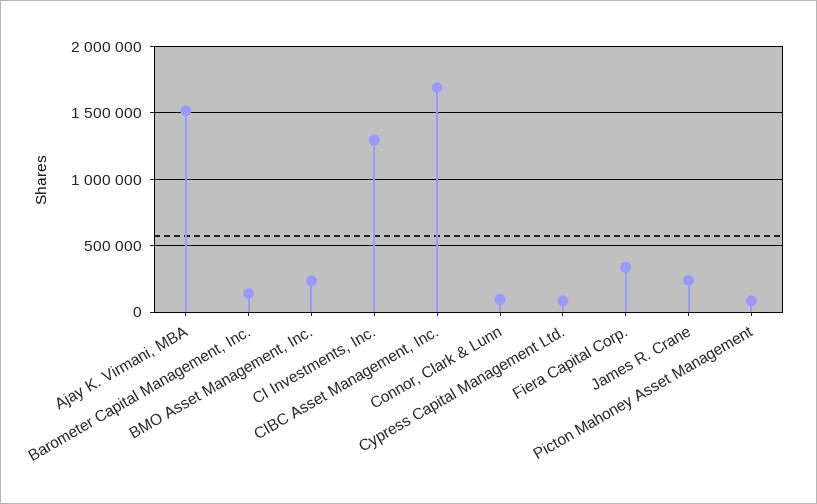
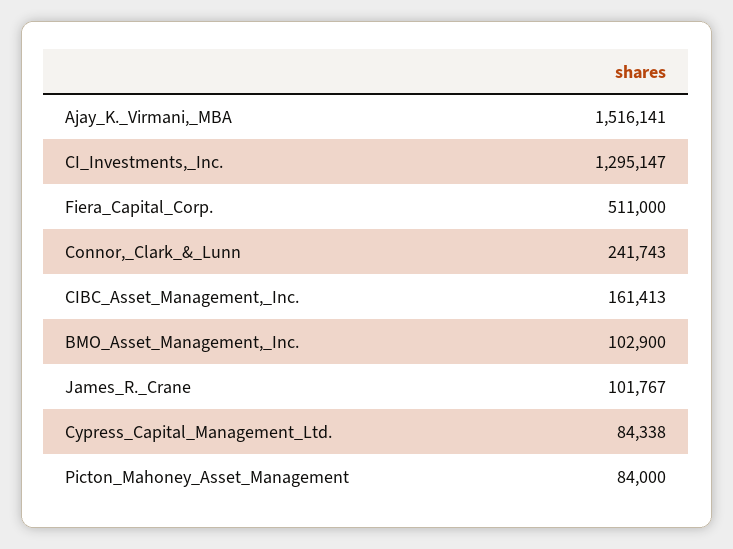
  {
    "Ajay K. Virmani, MBA": 1516141,
-   "Barometer Capital Management, Inc.": 150000,
-   "BMO Asset Management, Inc.": 250000,
+   "BMO Asset Management, Inc.": 102900,
    "CI Investments, Inc.": 1295147,
-   "CIBC Asset Management, Inc.": 1700000,
+   "CIBC Asset Management, Inc.": 161413,
-   "Connor, Clark & Lunn": 100000,
+   "Connor, Clark & Lunn": 241743,
    "Cypress Capital Management Ltd.": 84338,
-   "Fiera Capital Corp.": 350000,
+   "Fiera Capital Corp.": 511000,
-   "James R. Crane": 250000,
+   "James R. Crane": 101767,
    "Picton Mahoney Asset Management": 84000
  }

